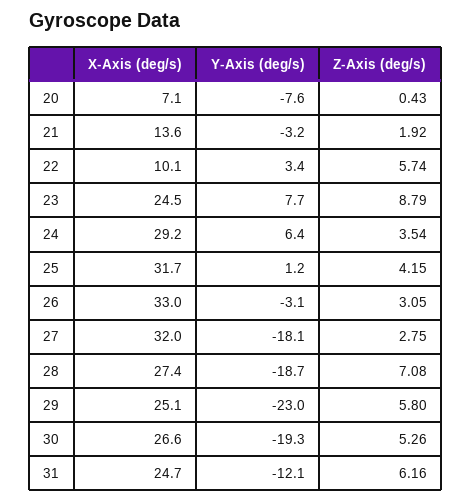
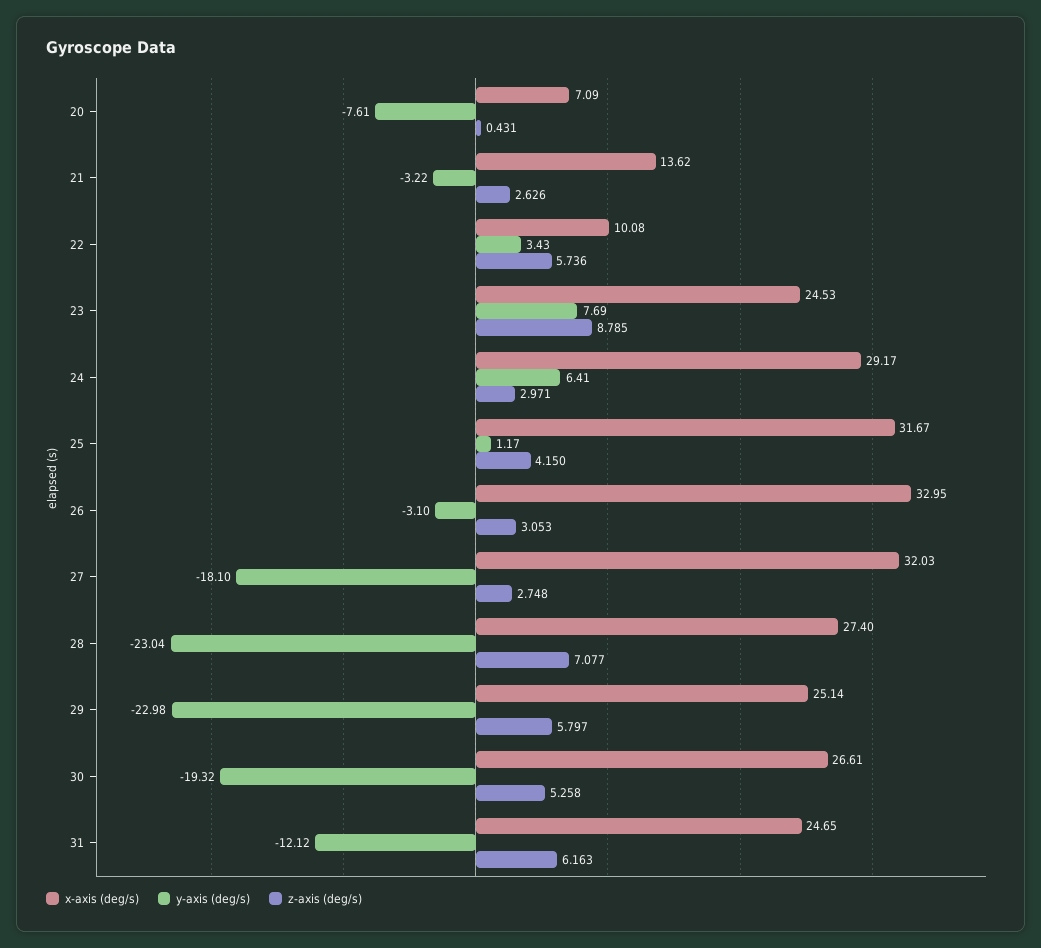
  {
    "X-Axis (deg/s)": {
      "20": 7.09,
      "21": 13.62,
      "22": 10.08,
      "23": 24.53,
      "24": 29.17,
      "25": 31.67,
      "26": 32.95,
      "27": 32.03,
      "28": 27.4,
      "29": 25.14,
      "30": 26.61,
      "31": 24.65
    },
    "Y-Axis (deg/s)": {
      "20": -7.61,
      "21": -3.22,
      "22": 3.43,
      "23": 7.69,
      "24": 6.41,
      "25": 1.17,
      "26": -3.1,
      "27": -18.1,
-     "28": -18.7,
+     "28": -23.04,
      "29": -22.98,
      "30": -19.32,
      "31": -12.12
    },
    "Z-Axis (deg/s)": {
      "20": 0.431,
-     "21": 1.92,
+     "21": 2.626,
      "22": 5.736,
      "23": 8.785,
-     "24": 3.54,
+     "24": 2.971,
      "25": 4.15,
      "26": 3.053,
      "27": 2.748,
      "28": 7.077,
      "29": 5.797,
      "30": 5.258,
      "31": 6.163
    }
  }

